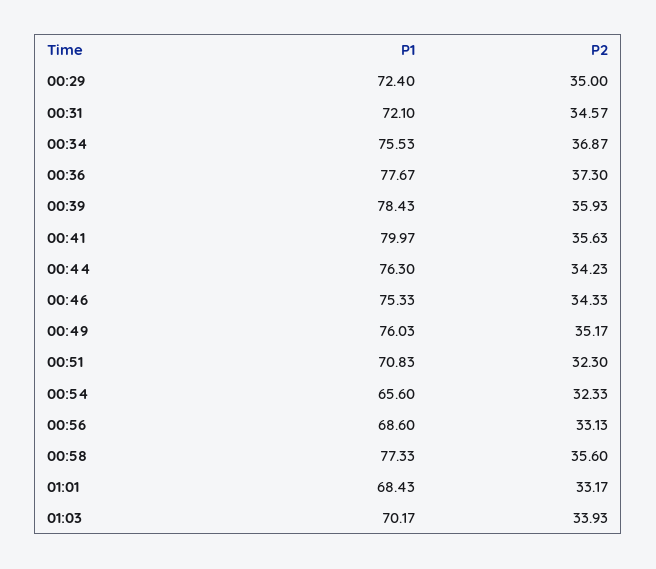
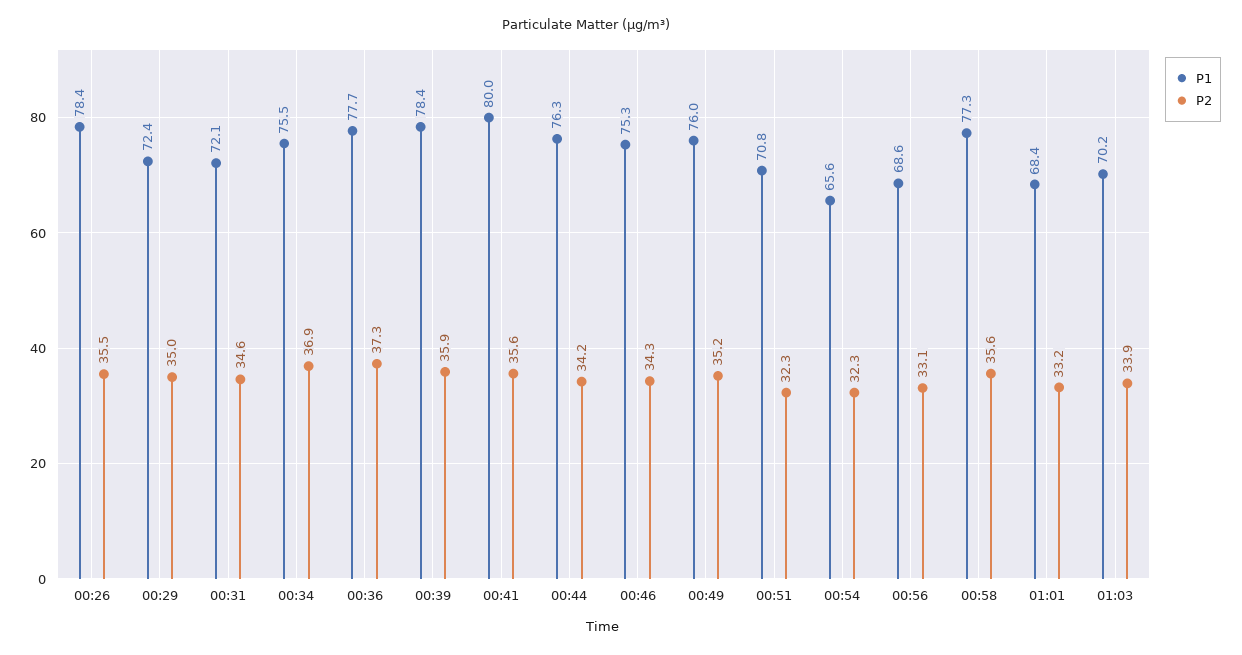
  {
    "P1": {
      "00:29": 72.4,
      "00:31": 72.1,
      "00:34": 75.53,
      "00:36": 77.67,
      "00:39": 78.43,
      "00:41": 79.97,
      "00:44": 76.3,
      "00:46": 75.33,
      "00:49": 76.03,
      "00:51": 70.83,
      "00:54": 65.6,
      "00:56": 68.6,
      "00:58": 77.33,
      "01:01": 68.43,
-     "01:03": 70.17
+     "01:03": 70.17,
+     "00:26": 78.4
    },
    "P2": {
      "00:29": 35,
      "00:31": 34.57,
      "00:34": 36.87,
      "00:36": 37.3,
      "00:39": 35.93,
      "00:41": 35.63,
      "00:44": 34.23,
      "00:46": 34.33,
      "00:49": 35.17,
      "00:51": 32.3,
      "00:54": 32.33,
      "00:56": 33.13,
      "00:58": 35.6,
      "01:01": 33.17,
-     "01:03": 33.93
+     "01:03": 33.93,
+     "00:26": 35.5
    }
  }

